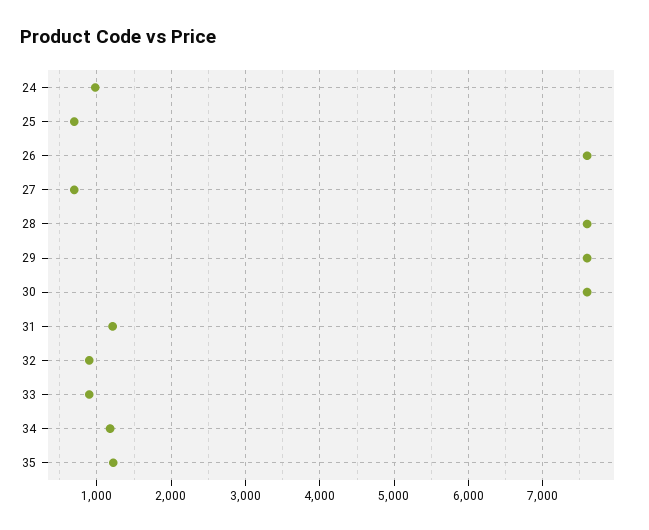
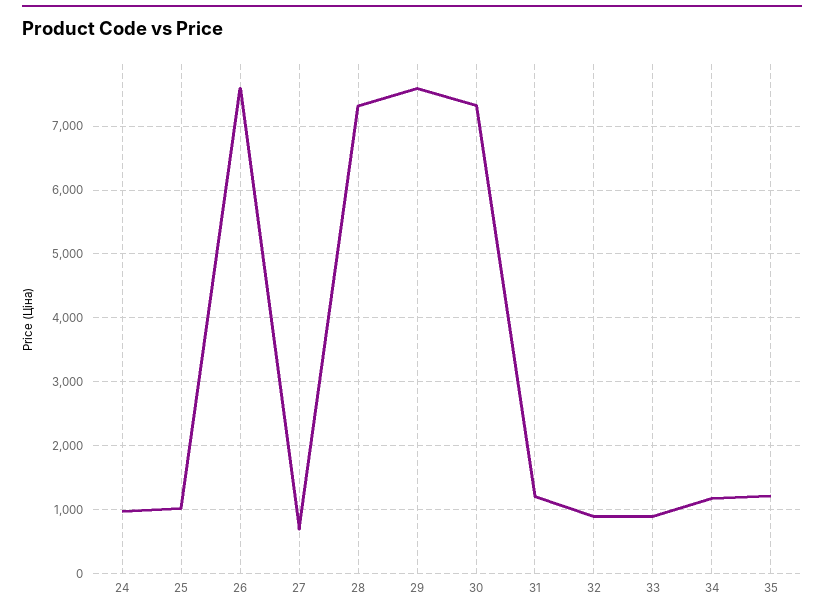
  {
    "24": 1000,
-   "25": 700,
+   "25": 1000,
    "26": 7600,
    "27": 700,
-   "28": 7600,
+   "28": 7300,
    "29": 7600,
-   "30": 7600,
+   "30": 7300,
    "31": 1200,
    "32": 900,
    "33": 900,
    "34": 1200,
    "35": 1200
  }

